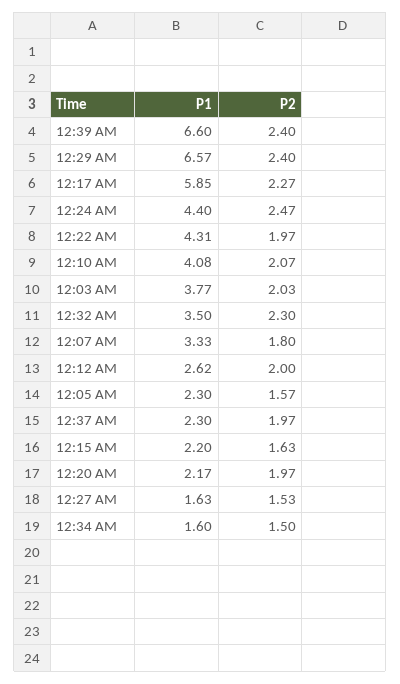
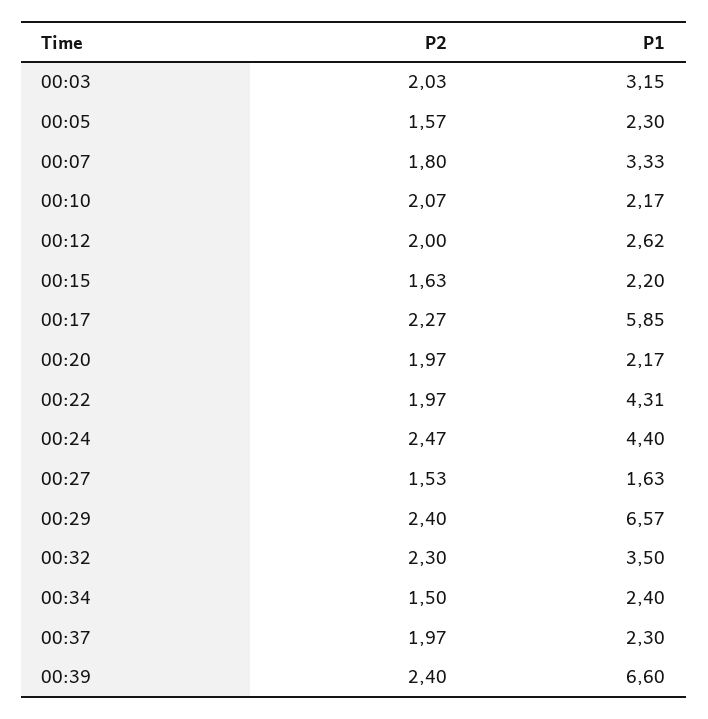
  {
    "P1": {
      "12:39 AM": 6.6,
      "12:29 AM": 6.57,
      "12:17 AM": 5.85,
      "12:24 AM": 4.4,
      "12:22 AM": 4.31,
-     "12:10 AM": 4.08,
+     "12:10 AM": 2.17,
-     "12:03 AM": 3.77,
+     "12:03 AM": 3.15,
      "12:32 AM": 3.5,
      "12:07 AM": 3.33,
      "12:12 AM": 2.62,
      "12:05 AM": 2.3,
      "12:37 AM": 2.3,
      "12:15 AM": 2.2,
      "12:20 AM": 2.17,
      "12:27 AM": 1.63,
-     "12:34 AM": 1.6
+     "12:34 AM": 2.4
    },
    "P2": {
      "12:39 AM": 2.4,
      "12:29 AM": 2.4,
      "12:17 AM": 2.27,
      "12:24 AM": 2.47,
      "12:22 AM": 1.97,
      "12:10 AM": 2.07,
      "12:03 AM": 2.03,
      "12:32 AM": 2.3,
      "12:07 AM": 1.8,
      "12:12 AM": 2,
      "12:05 AM": 1.57,
      "12:37 AM": 1.97,
      "12:15 AM": 1.63,
      "12:20 AM": 1.97,
      "12:27 AM": 1.53,
      "12:34 AM": 1.5
    }
  }

